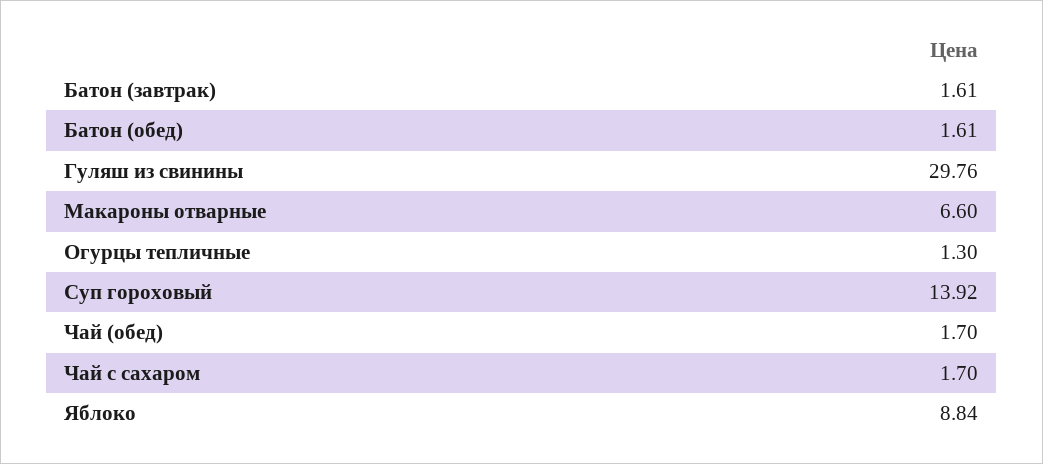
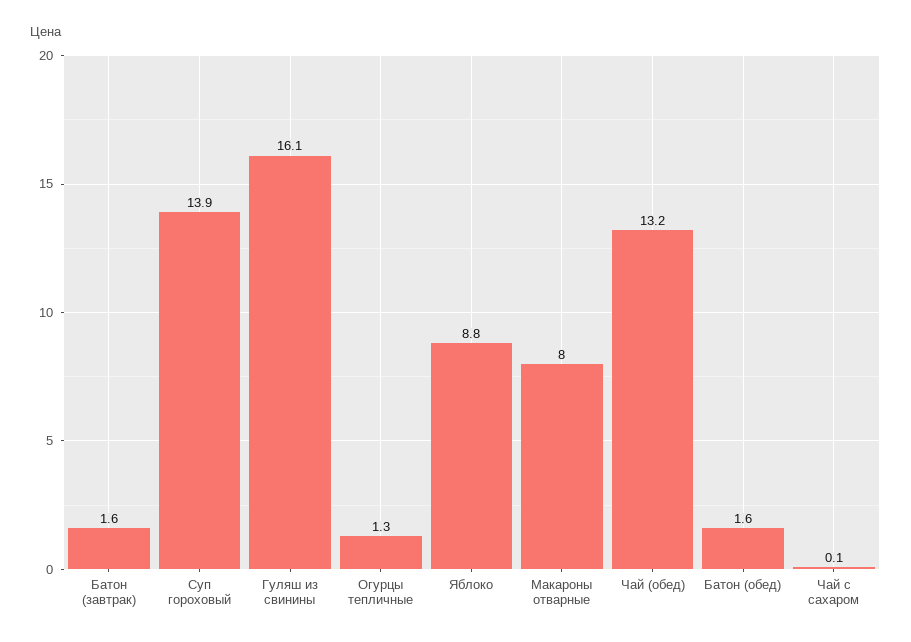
  {
    "Батон (завтрак)": 1.61,
    "Батон (обед)": 1.61,
-   "Гуляш из свинины": 29.76,
+   "Гуляш из свинины": 16.1,
-   "Макароны отварные": 6.6,
+   "Макароны отварные": 8,
    "Огурцы тепличные": 1.3,
    "Суп гороховый": 13.92,
-   "Чай (обед)": 1.7,
+   "Чай (обед)": 13.2,
-   "Чай с сахаром": 1.7,
+   "Чай с сахаром": 0.1,
    "Яблоко": 8.84
  }

